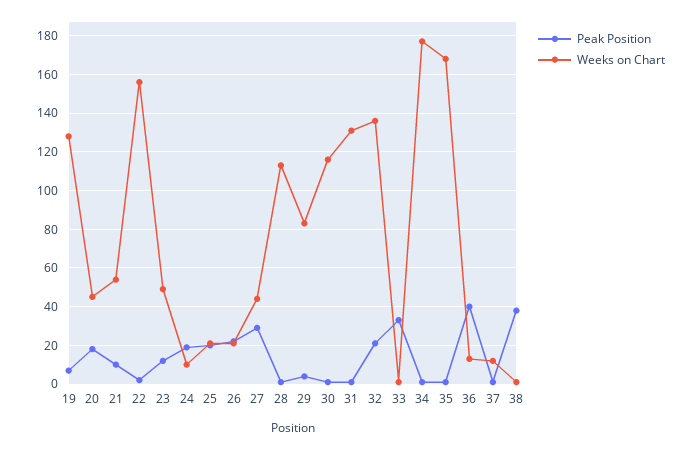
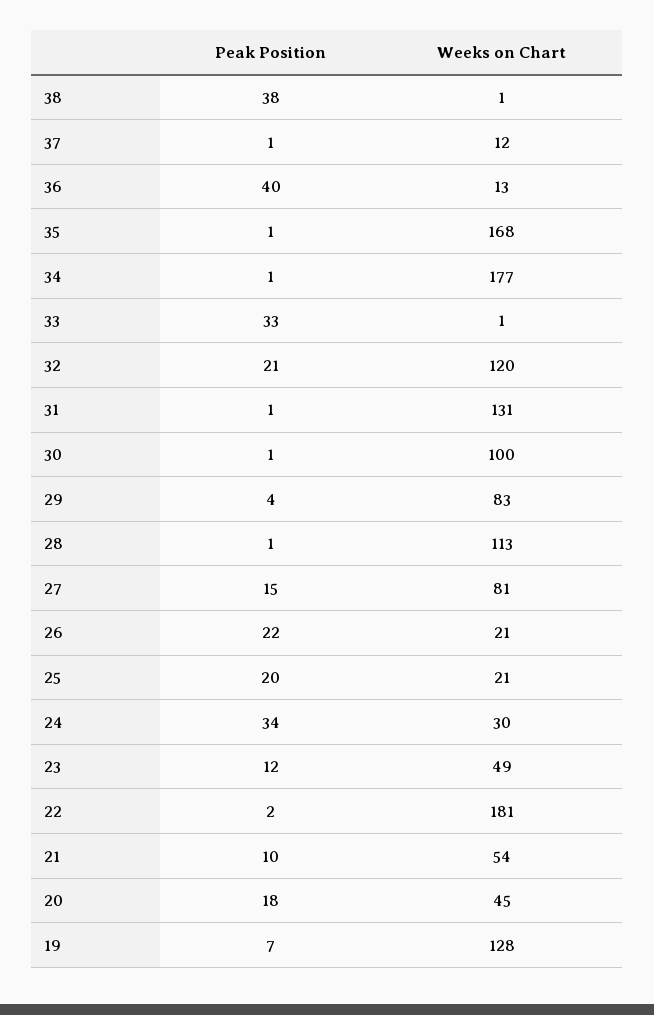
  {
    "Peak Position": {
      "19": 7,
      "20": 18,
      "21": 10,
      "22": 2,
      "23": 12,
-     "24": 20,
+     "24": 34,
      "25": 20,
      "26": 22,
-     "27": 30,
+     "27": 15,
      "28": 1,
      "29": 4,
      "30": 1,
      "31": 1,
      "32": 21,
      "33": 33,
      "34": 1,
      "35": 1,
      "36": 40,
      "37": 1,
      "38": 38
    },
    "Weeks on Chart": {
      "19": 128,
      "20": 45,
      "21": 54,
-     "22": 155,
+     "22": 181,
      "23": 49,
-     "24": 10,
+     "24": 30,
      "25": 21,
      "26": 21,
-     "27": 45,
+     "27": 81,
      "28": 113,
      "29": 83,
-     "30": 115,
+     "30": 100,
      "31": 131,
-     "32": 135,
+     "32": 120,
      "33": 1,
      "34": 177,
      "35": 168,
      "36": 13,
      "37": 12,
      "38": 1
    }
  }

